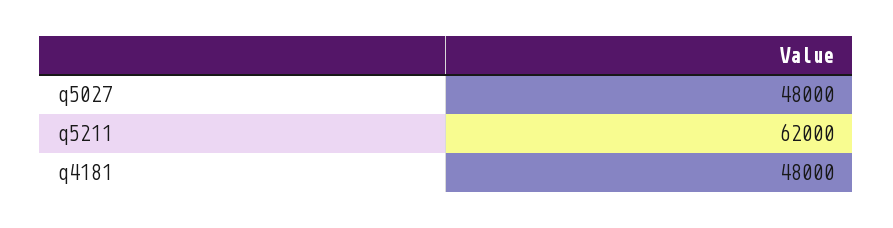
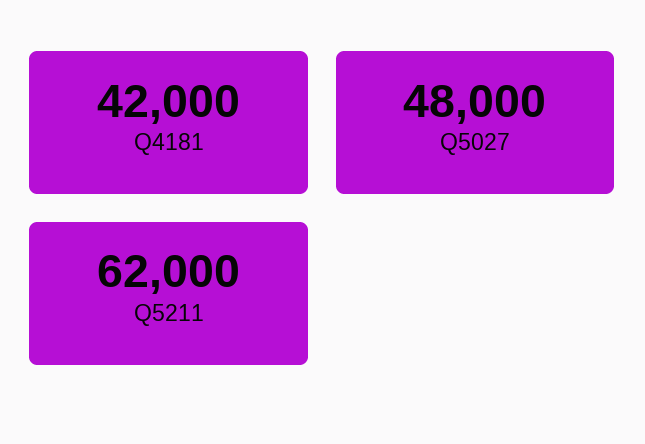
  {
    "q5027": 48000,
    "q5211": 62000,
-   "q4181": 48000
+   "q4181": 42000
  }

